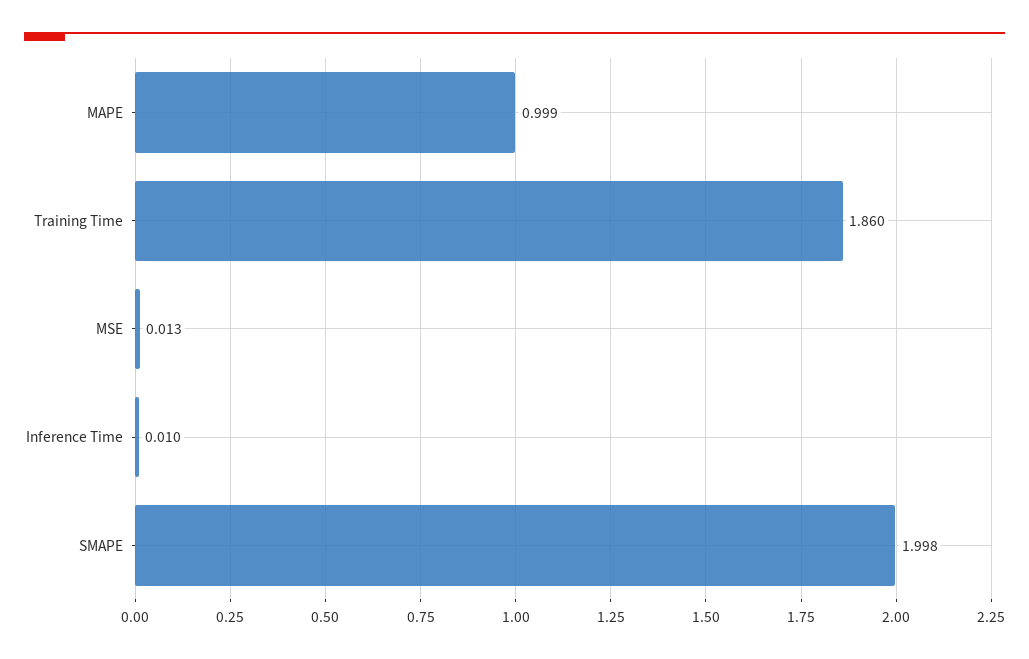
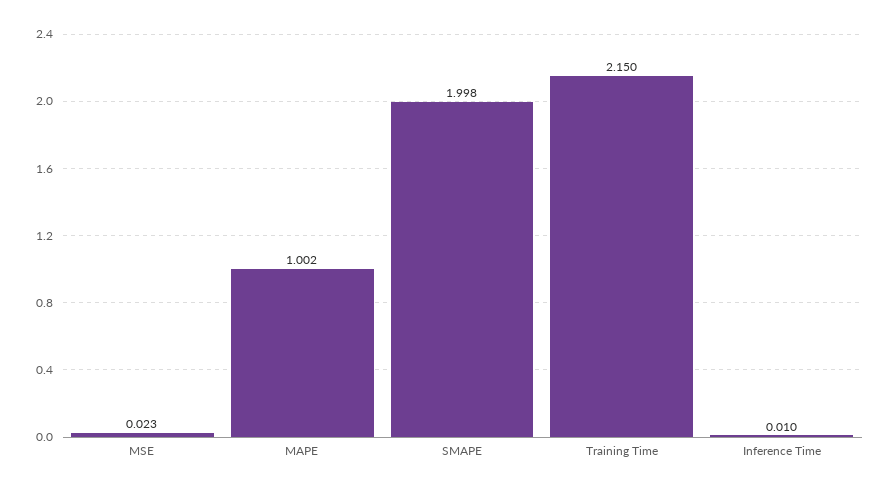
  {
-   "MAPE": 0.999,
+   "MAPE": 1.002,
-   "Training Time": 1.86,
+   "Training Time": 2.15,
-   "MSE": 0.013,
+   "MSE": 0.023,
    "Inference Time": 0.01,
    "SMAPE": 1.998
  }

